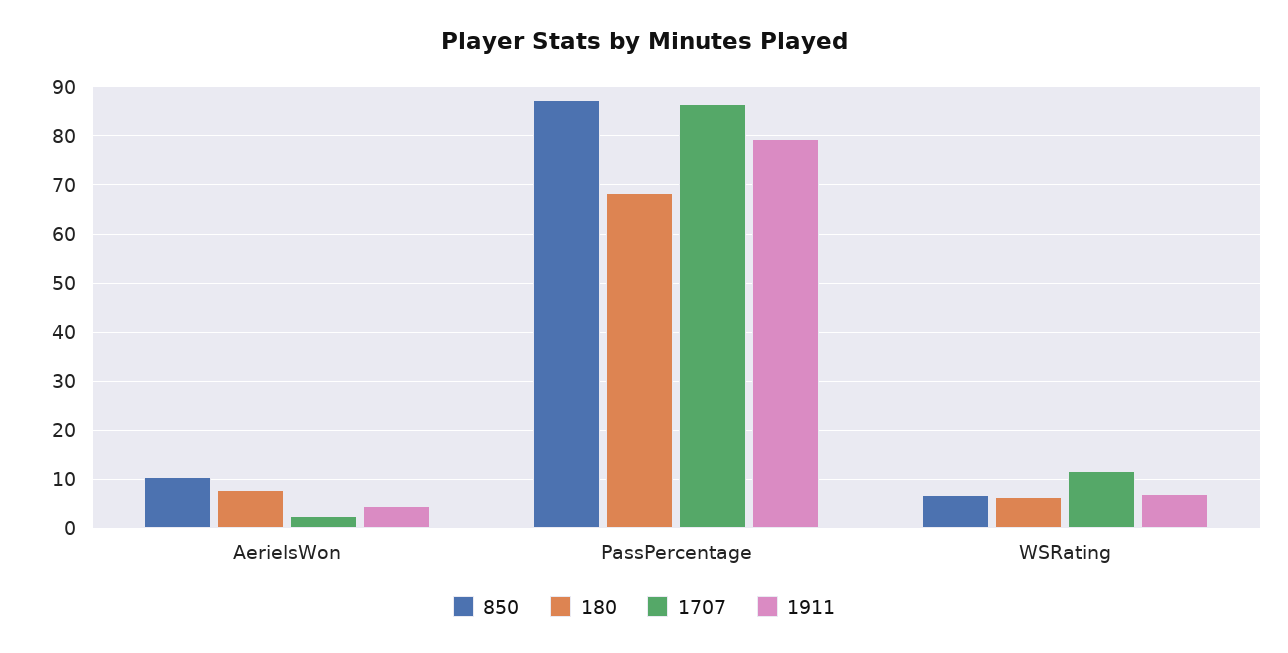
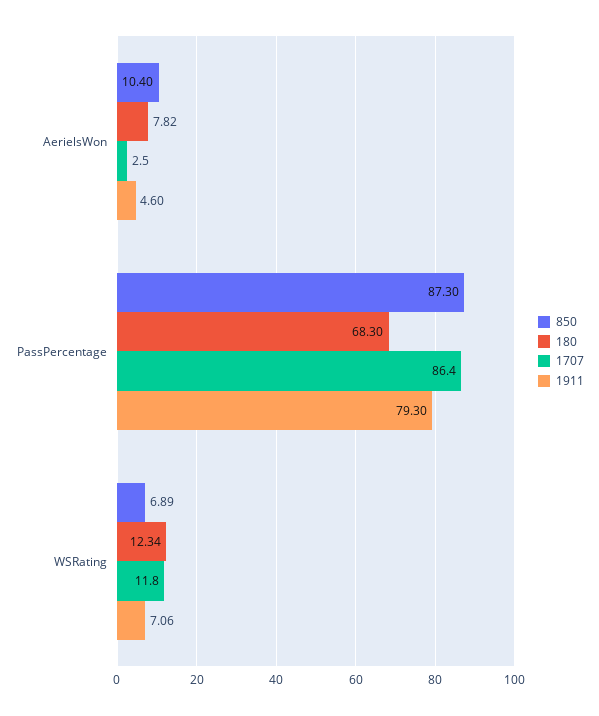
  {
    "850": {
      "AerielsWon": 10.4,
      "PassPercentage": 87.3,
      "WSRating": 6.89
    },
    "180": {
      "AerielsWon": 7.82,
      "PassPercentage": 68.3,
-     "WSRating": 6
+     "WSRating": 12.34
    },
    "1707": {
      "AerielsWon": 2.5,
      "PassPercentage": 86.4,
      "WSRating": 11.8
    },
    "1911": {
      "AerielsWon": 4.6,
      "PassPercentage": 79.3,
      "WSRating": 7.06
    }
  }

